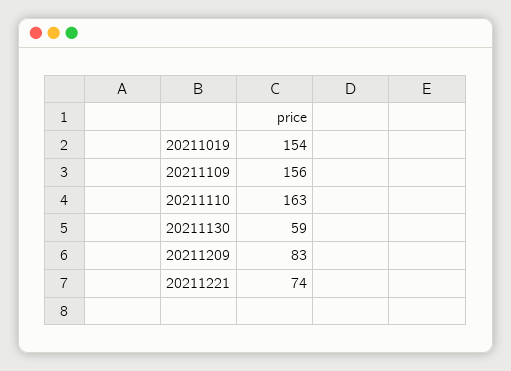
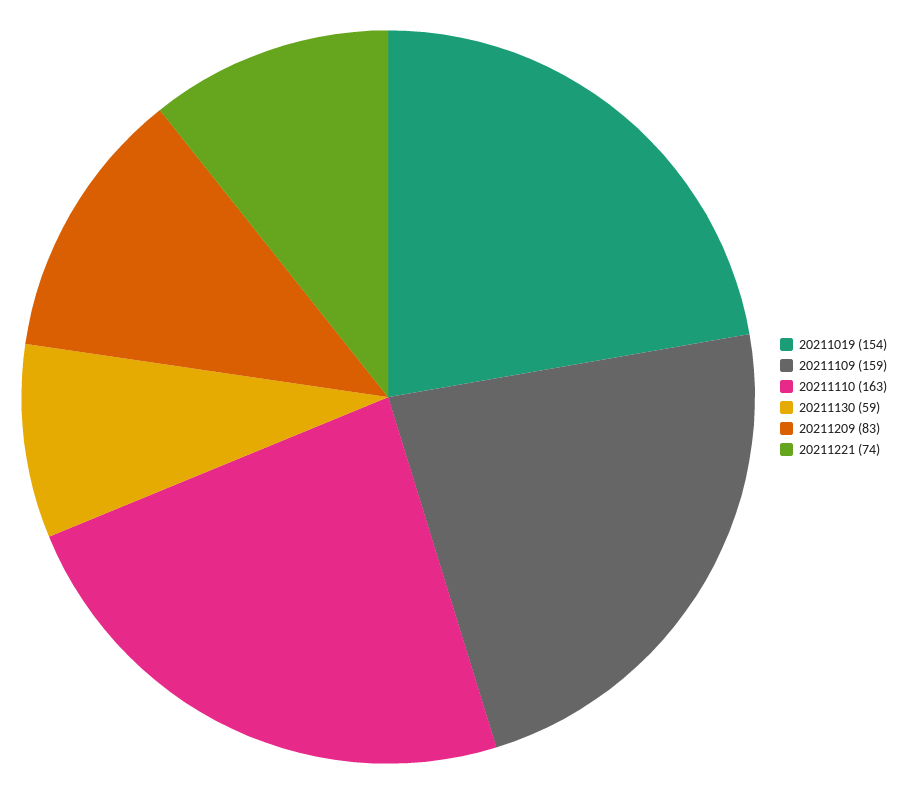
  {
    "20211019": 154,
-   "20211109": 156,
+   "20211109": 159,
    "20211110": 163,
    "20211130": 59,
    "20211209": 83,
    "20211221": 74
  }

